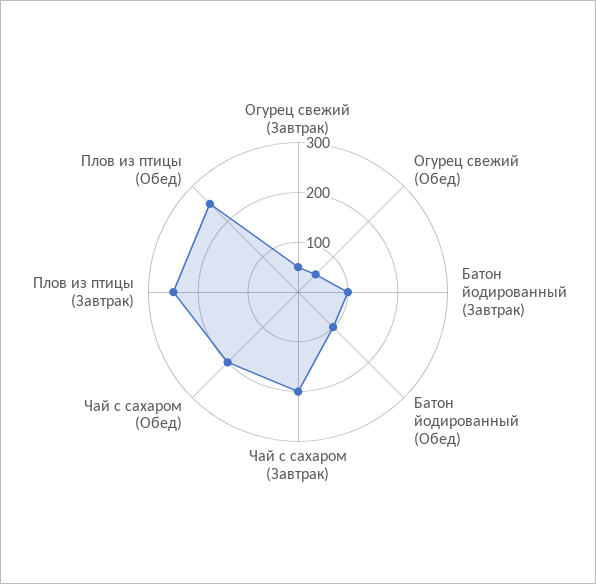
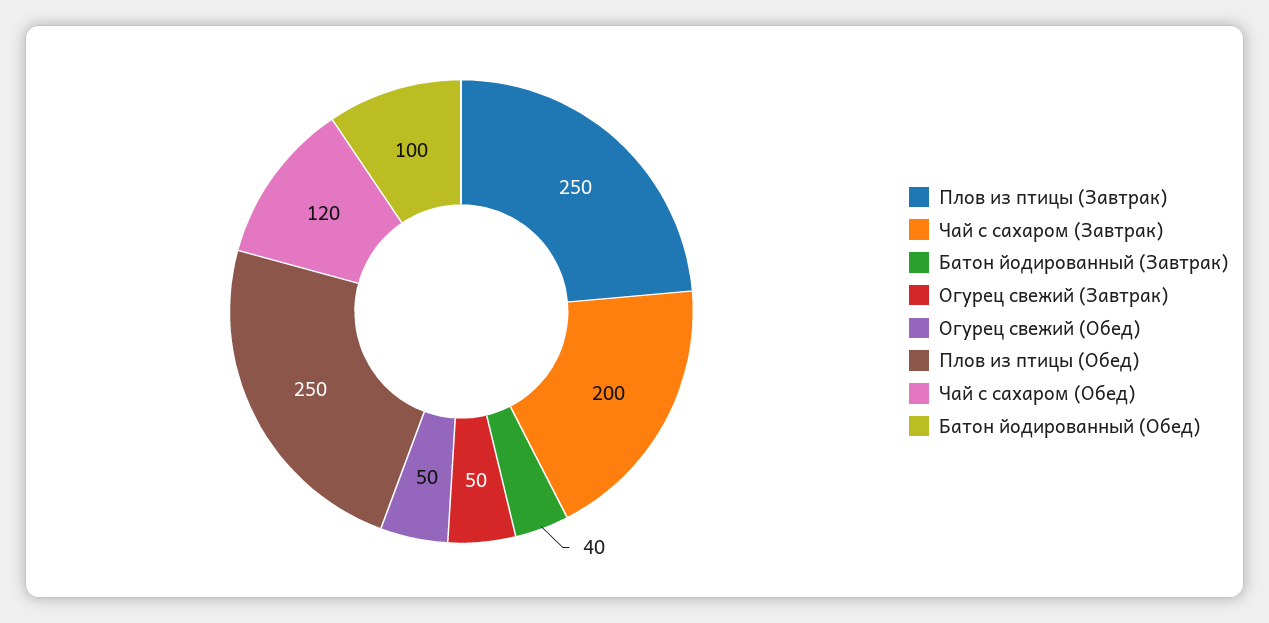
  {
    "Огурец свежий (Завтрак)": 50,
    "Огурец свежий (Обед)": 50,
-   "Батон йодированный (Завтрак)": 100,
+   "Батон йодированный (Завтрак)": 40,
    "Батон йодированный (Обед)": 100,
    "Чай с сахаром (Завтрак)": 200,
-   "Чай с сахаром (Обед)": 200,
+   "Чай с сахаром (Обед)": 120,
    "Плов из птицы (Завтрак)": 250,
    "Плов из птицы (Обед)": 250
  }

